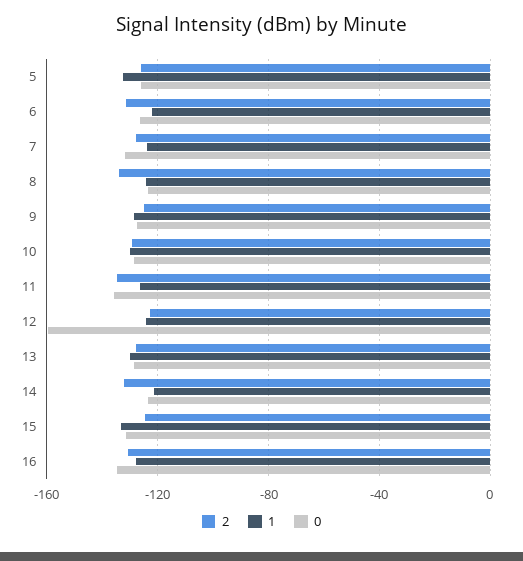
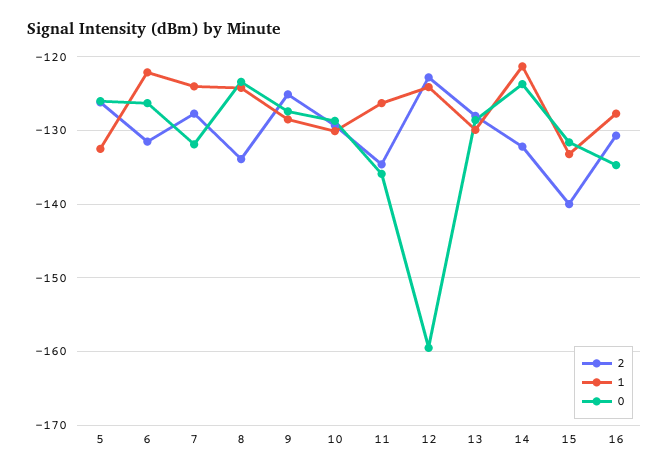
  {
    "2": {
      "5": -126,
      "6": -132,
      "7": -128,
      "8": -134,
      "9": -125,
      "10": -129,
      "11": -135,
      "12": -123,
      "13": -128,
      "14": -132,
-     "15": -125,
+     "15": -140,
      "16": -131
    },
    "1": {
      "5": -133,
      "6": -122,
      "7": -124,
      "8": -124,
      "9": -129,
      "10": -130,
      "11": -126,
      "12": -124,
      "13": -130,
      "14": -121,
      "15": -133,
      "16": -128
    },
    "0": {
      "5": -126,
      "6": -126,
      "7": -132,
      "8": -123,
      "9": -127,
      "10": -129,
      "11": -136,
      "12": -160,
      "13": -129,
      "14": -124,
      "15": -132,
      "16": -135
    }
  }

